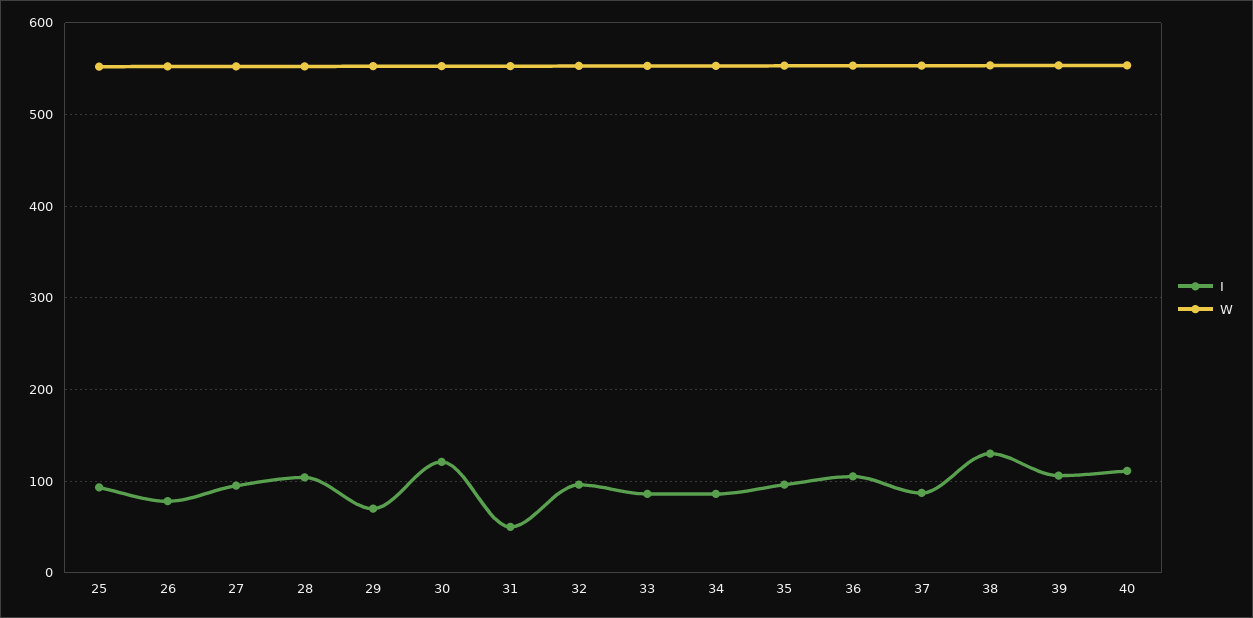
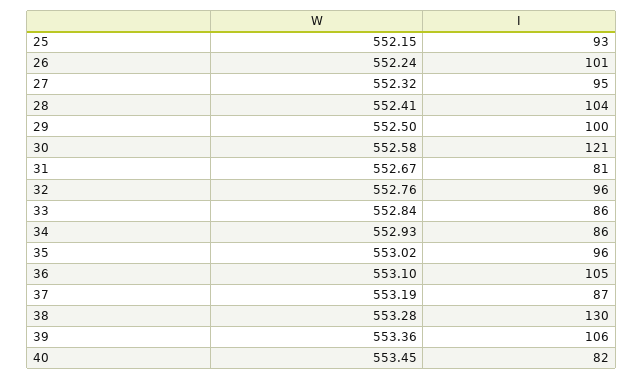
  {
    "I": {
      "25": 93,
-     "26": 80,
+     "26": 101,
      "27": 95,
      "28": 104,
-     "29": 70,
+     "29": 100,
      "30": 121,
-     "31": 50,
+     "31": 81,
      "32": 96,
      "33": 86,
      "34": 86,
      "35": 96,
      "36": 105,
      "37": 87,
      "38": 130,
      "39": 106,
-     "40": 110
+     "40": 82
    },
    "W": {
      "25": 552.15,
      "26": 552.24,
      "27": 552.32,
      "28": 552.41,
      "29": 552.5,
      "30": 552.58,
      "31": 552.67,
      "32": 552.76,
      "33": 552.84,
      "34": 552.93,
      "35": 553.02,
      "36": 553.1,
      "37": 553.19,
      "38": 553.28,
      "39": 553.36,
      "40": 553.45
    }
  }

